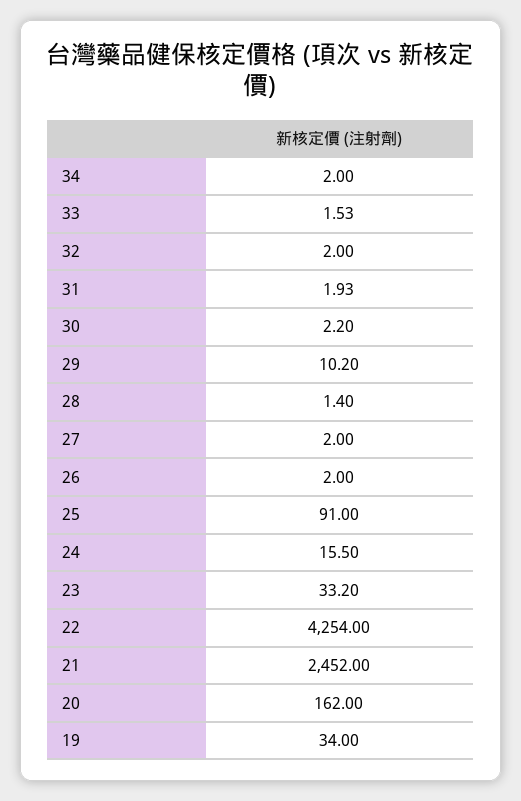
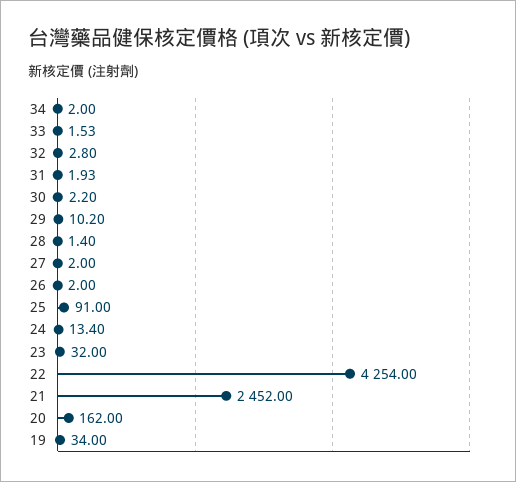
  {
    "34": 2,
    "33": 1.53,
-   "32": 2,
+   "32": 2.8,
    "31": 1.93,
    "30": 2.2,
    "29": 10.2,
    "28": 1.4,
    "27": 2,
    "26": 2,
    "25": 91,
-   "24": 15.5,
+   "24": 13.4,
-   "23": 33.2,
+   "23": 32,
    "22": 4254,
    "21": 2452,
    "20": 162,
    "19": 34
  }

